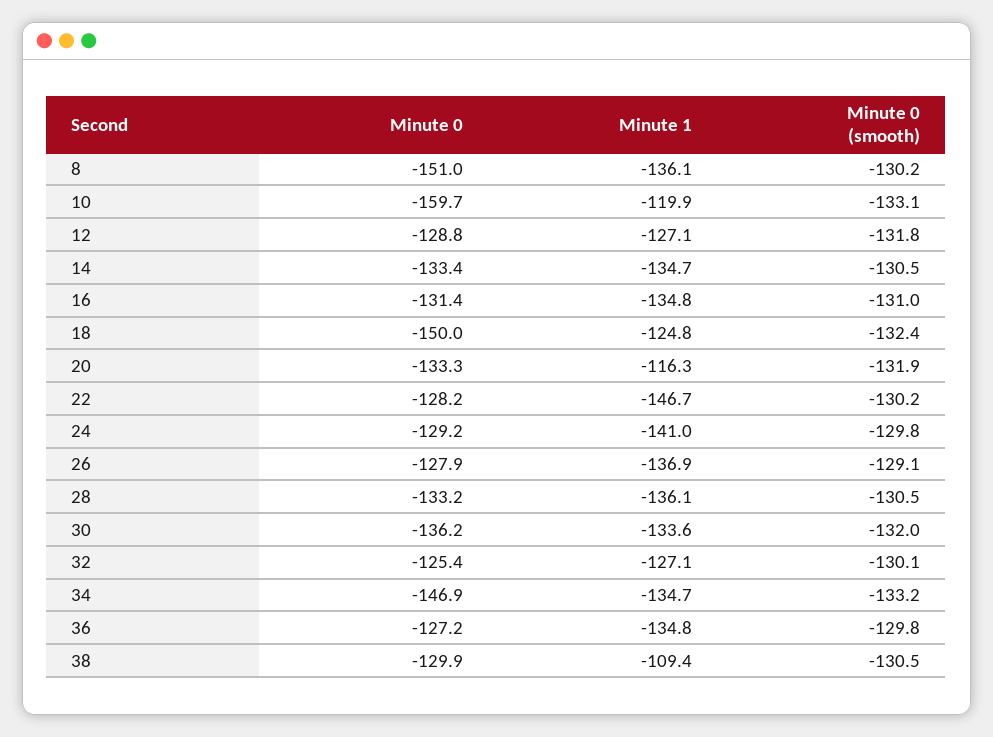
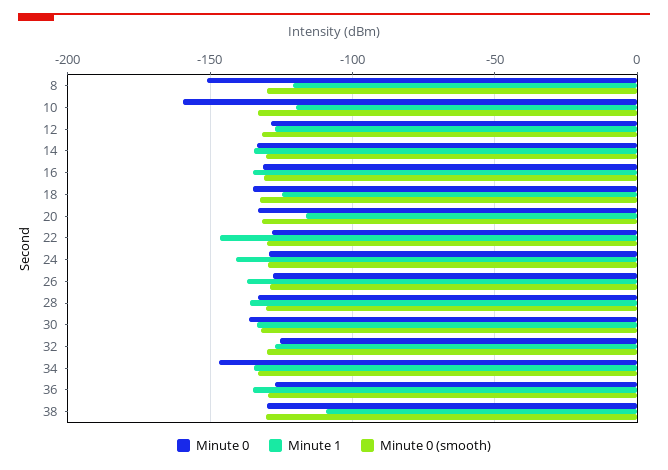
  {
    "Minute 0": {
      "8": -151,
      "10": -159.7,
      "12": -128.8,
      "14": -133.4,
      "16": -131.4,
-     "18": -150,
+     "18": -135,
      "20": -133.3,
      "22": -128.2,
      "24": -129.2,
      "26": -127.9,
      "28": -133.2,
      "30": -136.2,
      "32": -125.4,
      "34": -146.9,
      "36": -127.2,
      "38": -129.9
    },
    "Minute 1": {
-     "8": -136.1,
+     "8": -120,
      "10": -119.9,
      "12": -127.1,
      "14": -134.7,
      "16": -134.8,
      "18": -124.8,
      "20": -116.3,
      "22": -146.7,
      "24": -141,
      "26": -136.9,
      "28": -136.1,
      "30": -133.6,
      "32": -127.1,
      "34": -134.7,
      "36": -134.8,
      "38": -109.4
    },
    "Minute 0 (smooth)": {
      "8": -130.2,
      "10": -133.1,
      "12": -131.8,
      "14": -130.5,
      "16": -131,
      "18": -132.4,
      "20": -131.9,
      "22": -130.2,
      "24": -129.8,
      "26": -129.1,
      "28": -130.5,
      "30": -132,
      "32": -130.1,
      "34": -133.2,
      "36": -129.8,
      "38": -130.5
    }
  }

